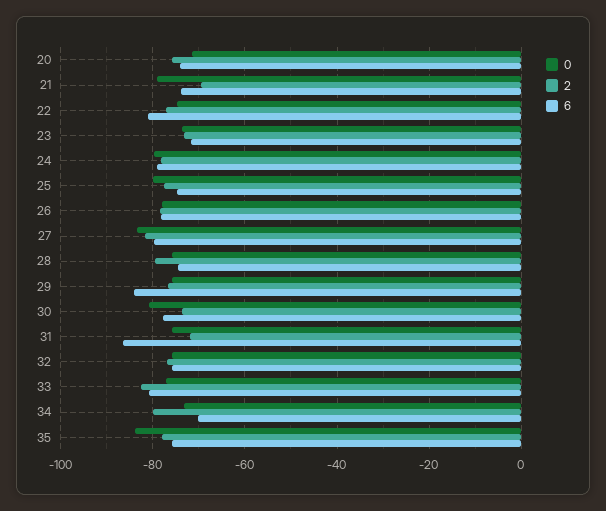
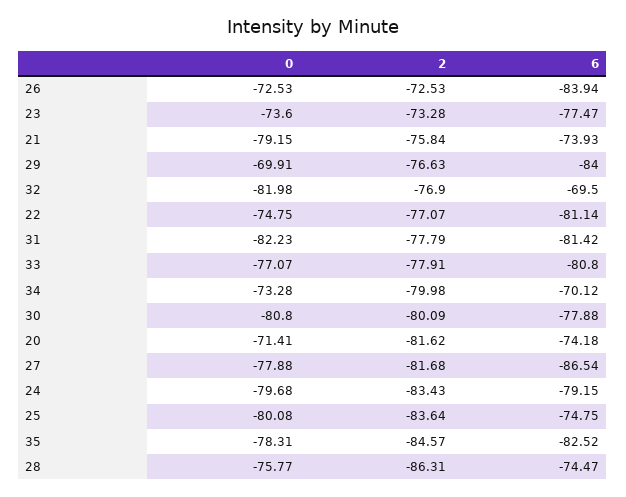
  {
    "0": {
      "20": -71.41,
      "21": -79.15,
      "22": -74.75,
      "23": -73.6,
      "24": -79.68,
      "25": -80.08,
-     "26": -78,
+     "26": -72.53,
-     "27": -84,
+     "27": -77.88,
      "28": -75.77,
-     "29": -76,
+     "29": -69.91,
      "30": -80.8,
-     "31": -76,
+     "31": -82.23,
-     "32": -76,
+     "32": -81.98,
      "33": -77.07,
      "34": -73.28,
-     "35": -84
+     "35": -78.31
    },
    "2": {
-     "20": -76,
+     "20": -81.62,
-     "21": -70,
+     "21": -75.84,
      "22": -77.07,
      "23": -73.28,
-     "24": -78,
+     "24": -83.43,
-     "25": -78,
+     "25": -83.64,
-     "26": -78,
+     "26": -72.53,
      "27": -81.68,
-     "28": -80,
+     "28": -86.31,
      "29": -76.63,
-     "30": -74,
+     "30": -80.09,
-     "31": -72,
+     "31": -77.79,
      "32": -76.9,
-     "33": -82,
+     "33": -77.91,
      "34": -79.98,
-     "35": -78
+     "35": -84.57
    },
    "6": {
      "20": -74.18,
      "21": -73.93,
      "22": -81.14,
-     "23": -72,
+     "23": -77.47,
      "24": -79.15,
      "25": -74.75,
-     "26": -78,
+     "26": -83.94,
-     "27": -80,
+     "27": -86.54,
      "28": -74.47,
      "29": -84,
      "30": -77.88,
-     "31": -86,
+     "31": -81.42,
-     "32": -76,
+     "32": -69.5,
      "33": -80.8,
      "34": -70.12,
-     "35": -76
+     "35": -82.52
    }
  }

